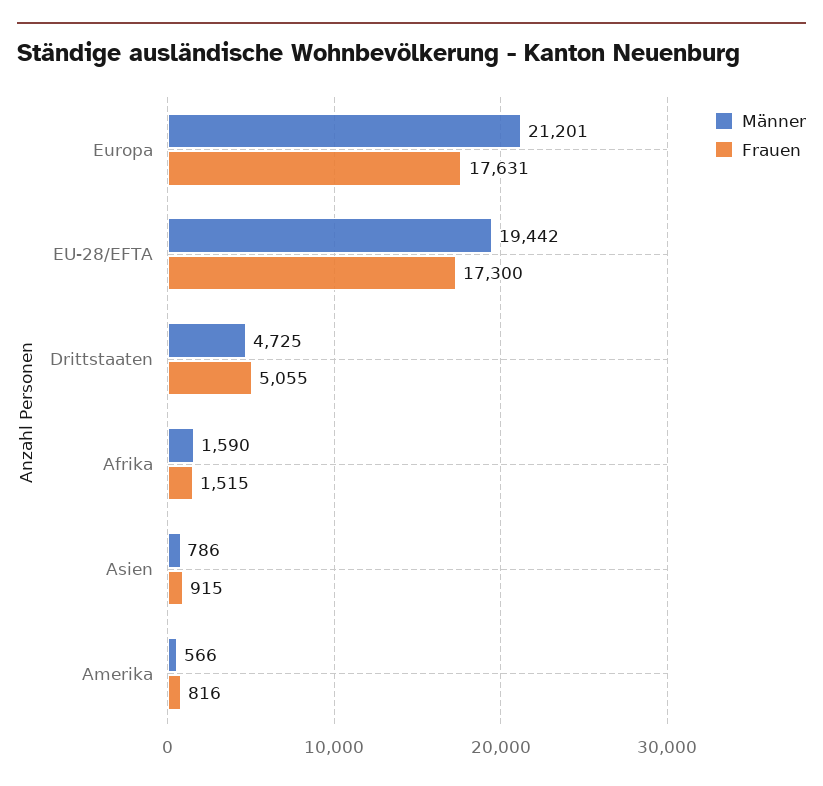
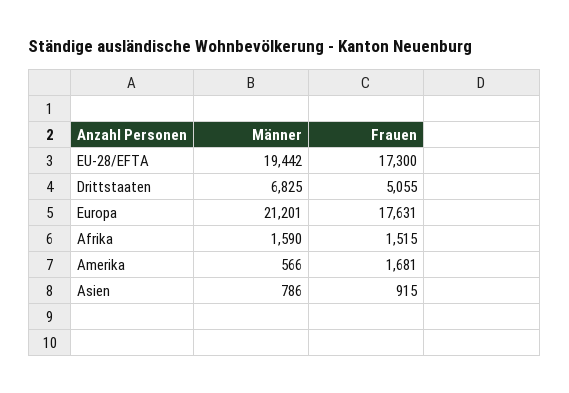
  {
    "Männer": {
      "Europa": 21201,
      "EU-28/EFTA": 19442,
-     "Drittstaaten": 4725,
+     "Drittstaaten": 6825,
      "Afrika": 1590,
      "Asien": 786,
      "Amerika": 566
    },
    "Frauen": {
      "Europa": 17631,
      "EU-28/EFTA": 17300,
      "Drittstaaten": 5055,
      "Afrika": 1515,
      "Asien": 915,
-     "Amerika": 816
+     "Amerika": 1681
    }
  }

